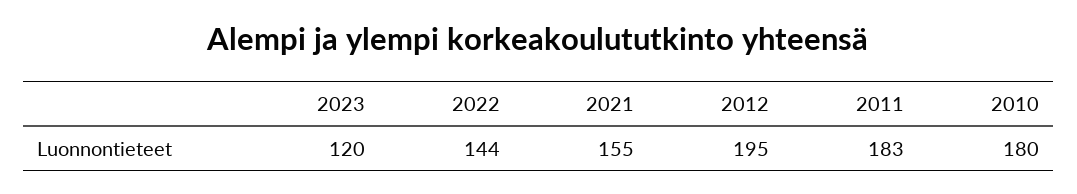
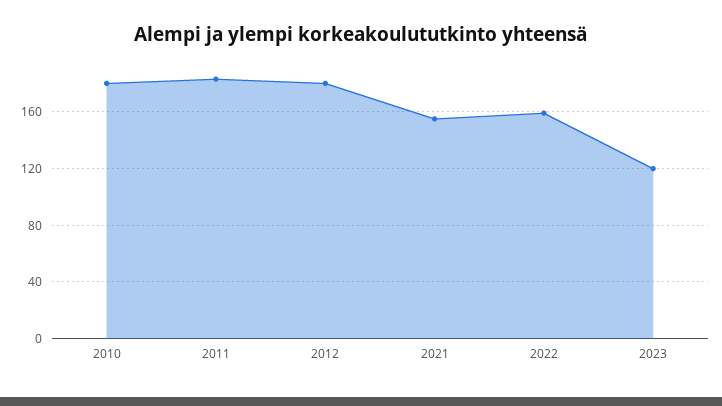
  {
    "2023": 120,
-   "2022": 144,
+   "2022": 160,
    "2021": 155,
-   "2012": 195,
+   "2012": 180,
    "2011": 183,
    "2010": 180
  }

